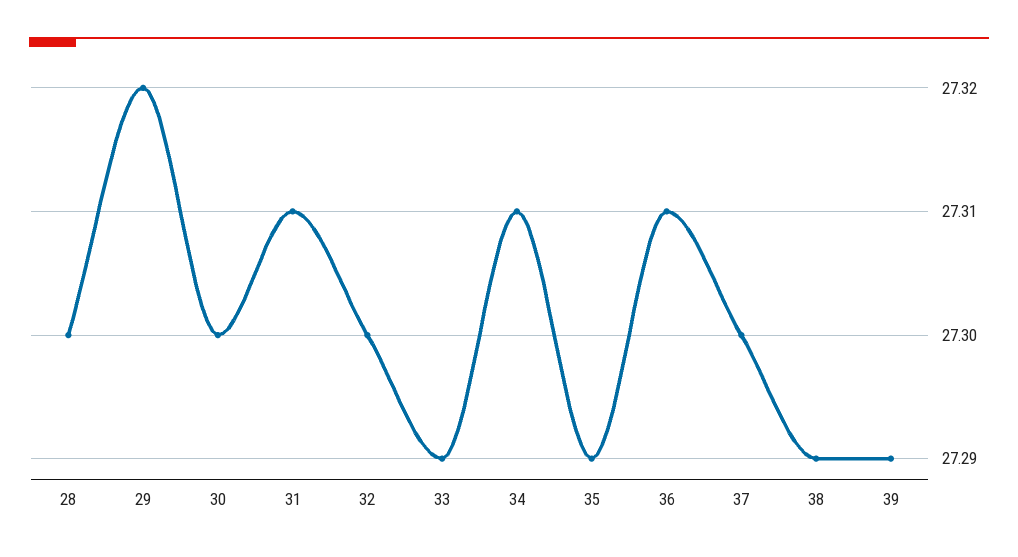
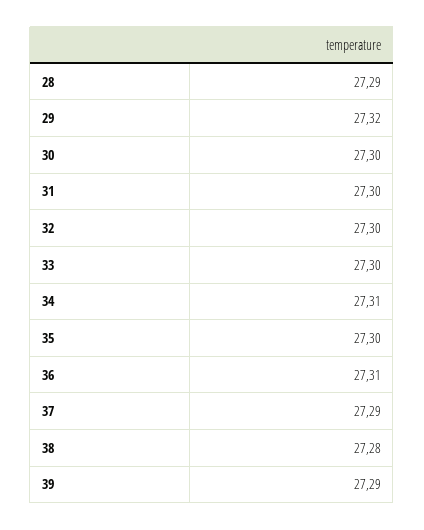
  {
-   "28": 27.3,
+   "28": 27.29,
    "29": 27.32,
    "30": 27.3,
-   "31": 27.31,
+   "31": 27.3,
    "32": 27.3,
-   "33": 27.29,
+   "33": 27.3,
    "34": 27.31,
-   "35": 27.29,
+   "35": 27.3,
    "36": 27.31,
-   "37": 27.3,
+   "37": 27.29,
-   "38": 27.29,
+   "38": 27.28,
    "39": 27.29
  }

